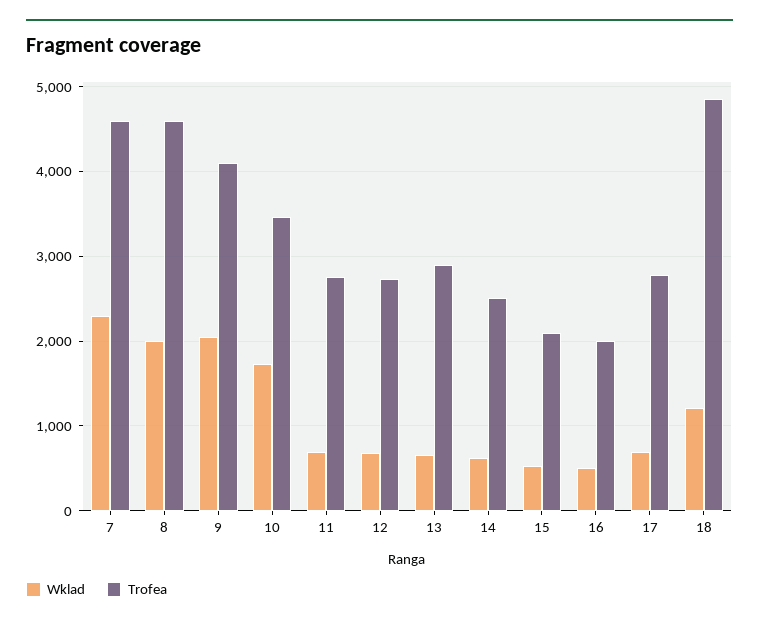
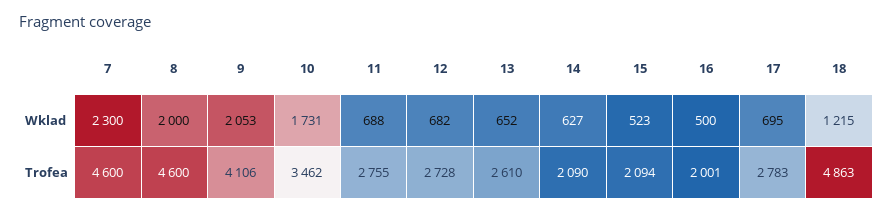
  {
    "Wklad": {
      "7": 2300,
      "8": 2000,
      "9": 2053,
      "10": 1731,
      "11": 688,
      "12": 682,
      "13": 652,
      "14": 627,
      "15": 523,
      "16": 500,
      "17": 695,
      "18": 1215
    },
    "Trofea": {
      "7": 4600,
      "8": 4600,
      "9": 4106,
      "10": 3462,
      "11": 2755,
      "12": 2728,
-     "13": 2900,
+     "13": 2610,
-     "14": 2500,
+     "14": 2090,
      "15": 2094,
      "16": 2001,
      "17": 2783,
      "18": 4863
    }
  }

